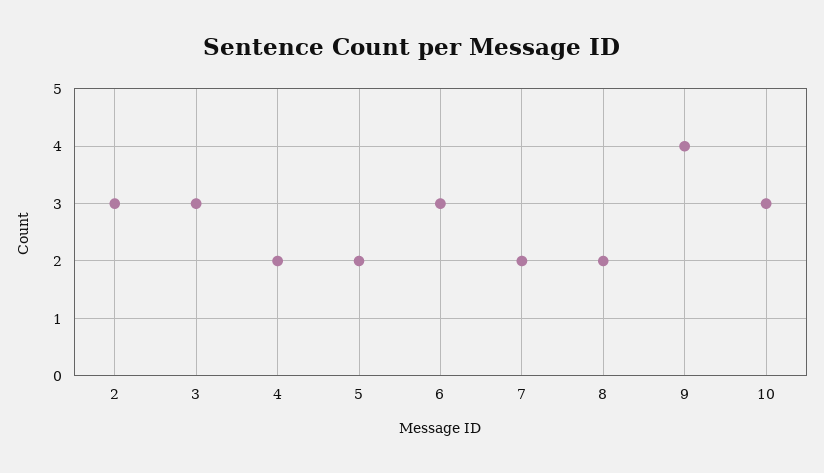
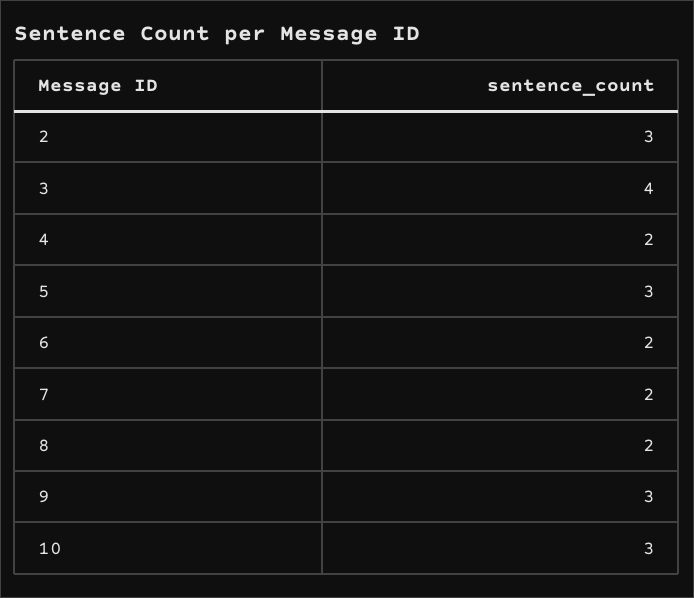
  {
    "2": 3,
-   "3": 3,
+   "3": 4,
    "4": 2,
-   "5": 2,
+   "5": 3,
-   "6": 3,
+   "6": 2,
    "7": 2,
    "8": 2,
-   "9": 4,
+   "9": 3,
    "10": 3
  }

